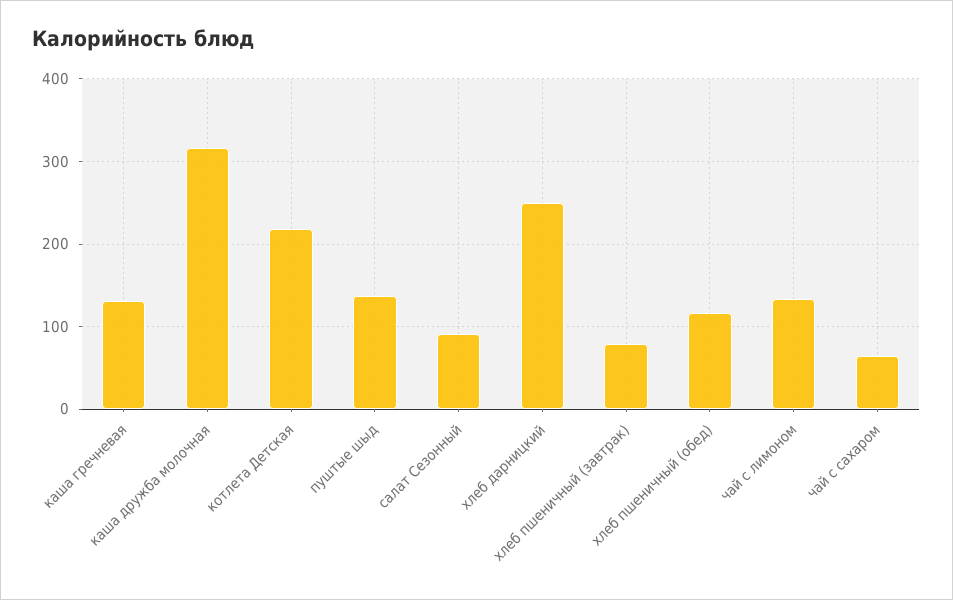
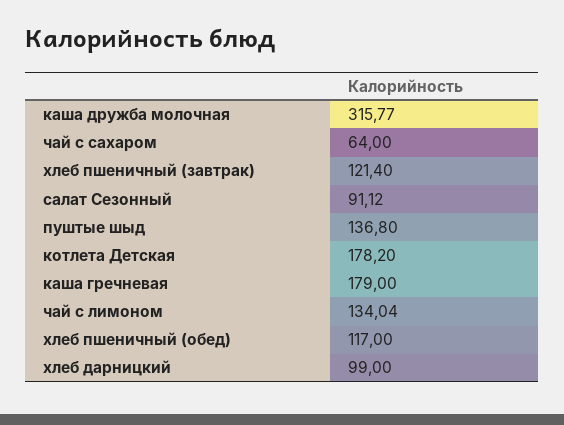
  {
-   "каша гречневая": 130,
+   "каша гречневая": 179,
    "каша дружба молочная": 315.77,
-   "котлета Детская": 220,
+   "котлета Детская": 178.2,
    "пуштые шыд": 136.8,
    "салат Сезонный": 91.12,
-   "хлеб дарницкий": 250,
+   "хлеб дарницкий": 99,
-   "хлеб пшеничный (завтрак)": 80,
+   "хлеб пшеничный (завтрак)": 121.4,
    "хлеб пшеничный (обед)": 117,
    "чай с лимоном": 134.04,
    "чай с сахаром": 64
  }

